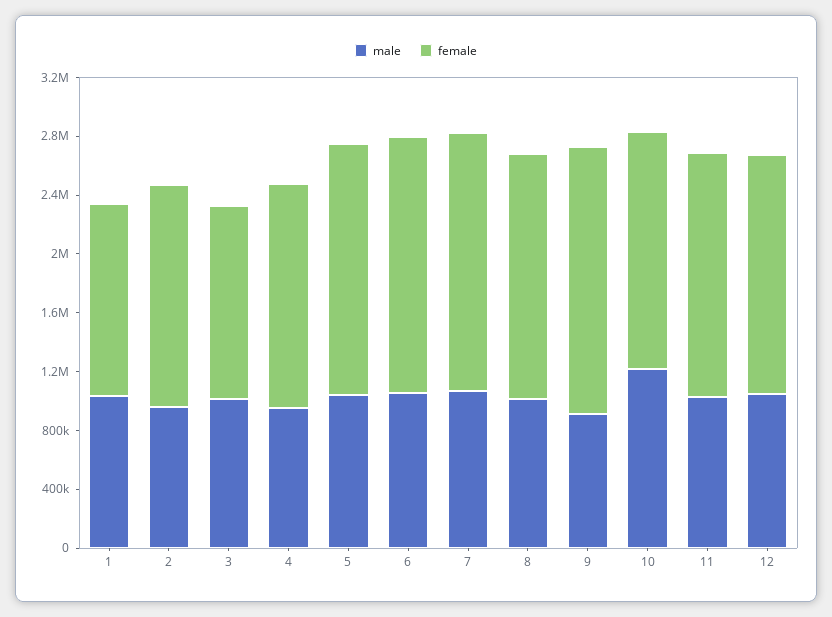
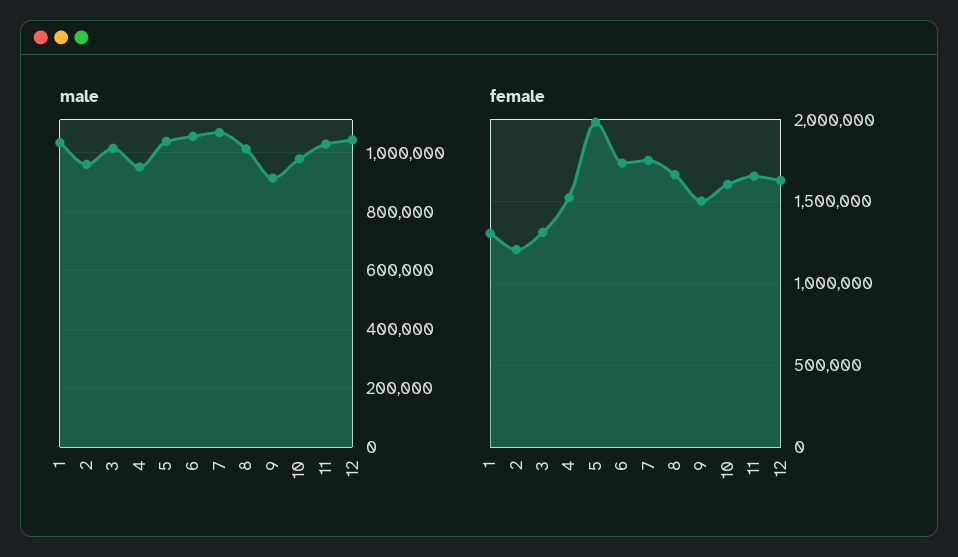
  {
    "male": {
      "1": 1025000,
      "2": 950000,
      "3": 1025000,
      "4": 950000,
      "5": 1050000,
      "6": 1050000,
      "7": 1075000,
      "8": 1025000,
      "9": 925000,
-     "10": 1200000,
+     "10": 975000,
      "11": 1025000,
      "12": 1050000
    },
    "female": {
      "1": 1300000,
-     "2": 1500000,
+     "2": 1200000,
      "3": 1300000,
      "4": 1550000,
-     "5": 1700000,
+     "5": 2000000,
      "6": 1750000,
      "7": 1750000,
      "8": 1650000,
-     "9": 1800000,
+     "9": 1500000,
      "10": 1600000,
      "11": 1650000,
      "12": 1650000
    }
  }

